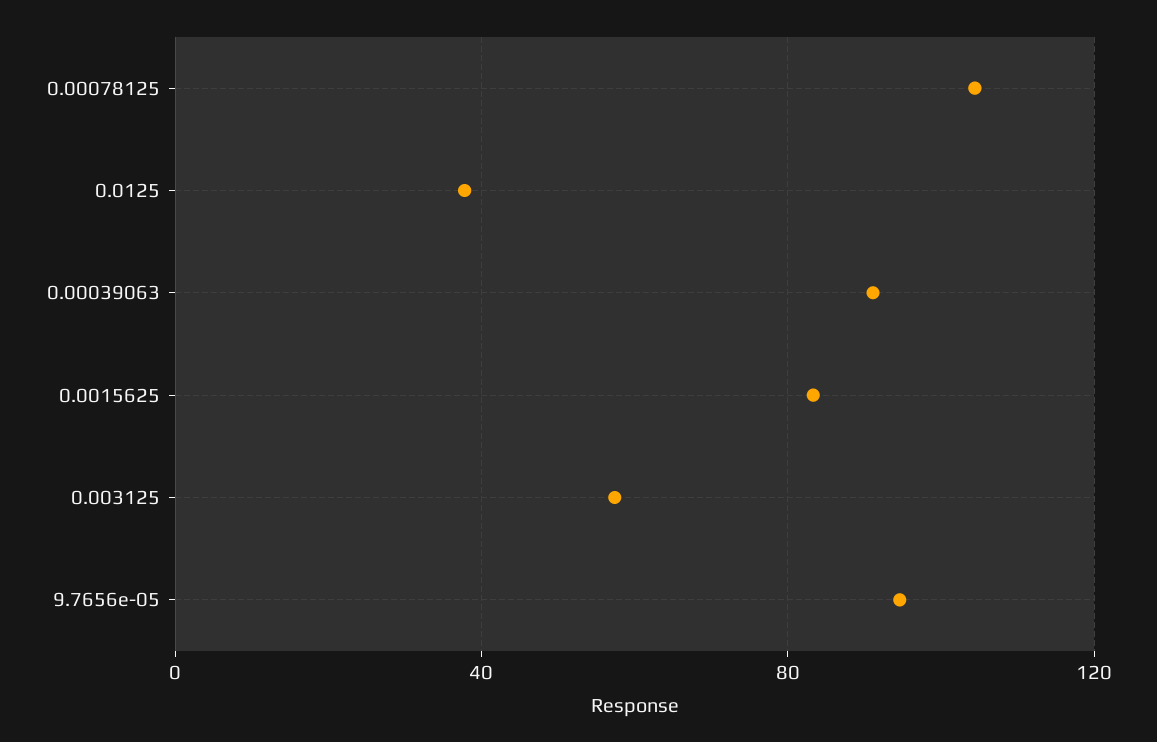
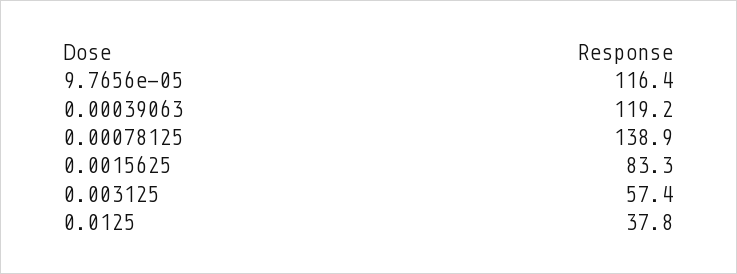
  {
-   "0.00078125": 105,
+   "0.00078125": 138.9,
    "0.0125": 37.8,
-   "0.00039063": 90,
+   "0.00039063": 119.2,
    "0.0015625": 83.3,
    "0.003125": 57.4,
-   "9.7656e-05": 95
+   "9.7656e-05": 116.4
  }

